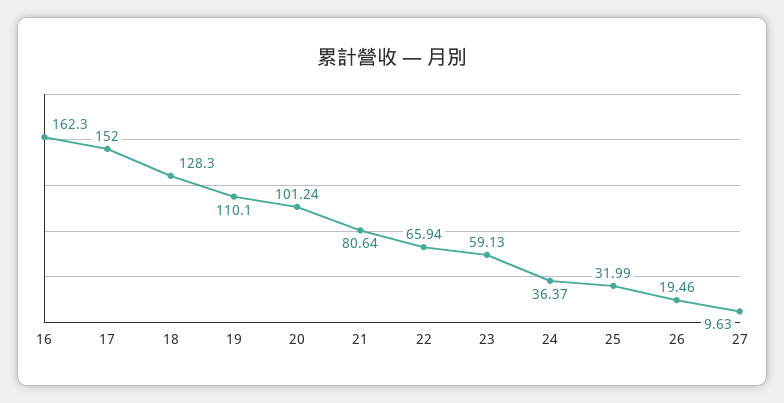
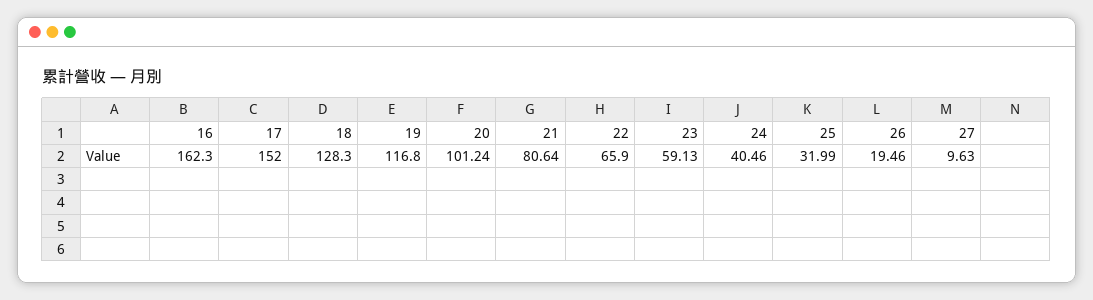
  {
    "16": 162.3,
    "17": 152,
    "18": 128.3,
-   "19": 110.1,
+   "19": 116.8,
    "20": 101.24,
    "21": 80.64,
-   "22": 65.94,
+   "22": 65.9,
    "23": 59.13,
-   "24": 36.37,
+   "24": 40.46,
    "25": 31.99,
    "26": 19.46,
    "27": 9.63
  }

